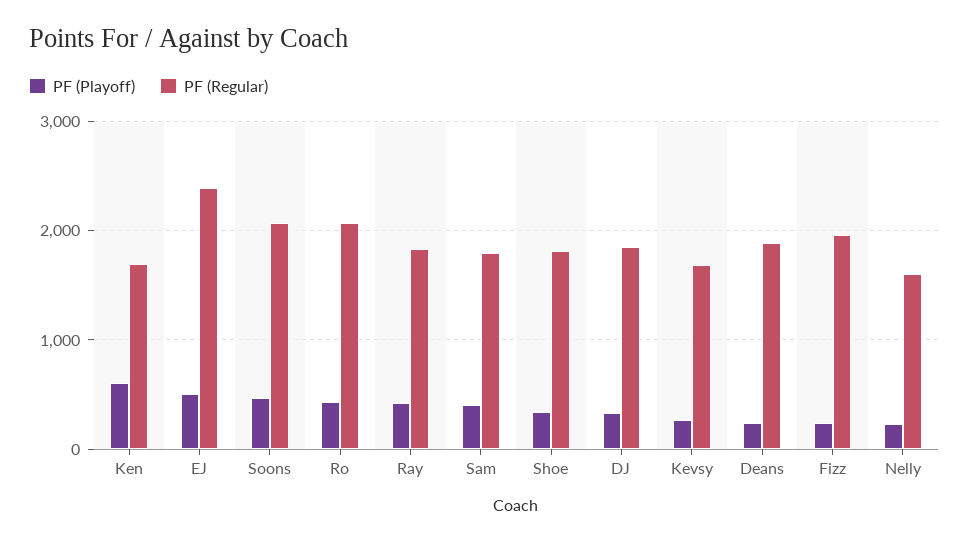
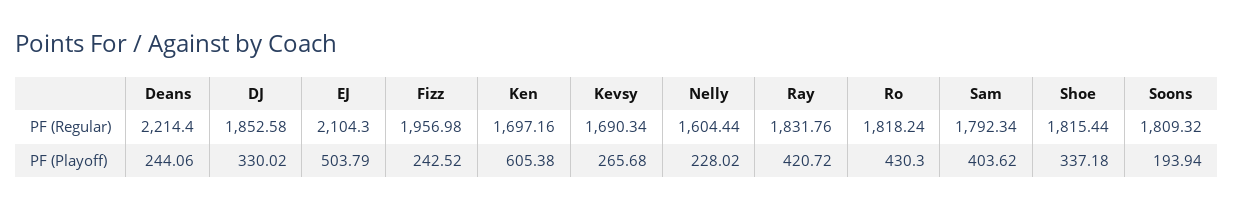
  {
    "PF (Playoff)": {
      "Ken": 605.38,
      "EJ": 503.79,
-     "Soons": 500,
+     "Soons": 193.94,
      "Ro": 430.3,
      "Ray": 420.72,
      "Sam": 403.62,
      "Shoe": 337.18,
      "DJ": 330.02,
      "Kevsy": 265.68,
      "Deans": 244.06,
      "Fizz": 242.52,
      "Nelly": 228.02
    },
    "PF (Regular)": {
      "Ken": 1697.16,
-     "EJ": 2400,
+     "EJ": 2104.3,
-     "Soons": 2100,
+     "Soons": 1809.32,
-     "Ro": 2100,
+     "Ro": 1818.24,
      "Ray": 1831.76,
      "Sam": 1792.34,
      "Shoe": 1815.44,
      "DJ": 1852.58,
      "Kevsy": 1690.34,
-     "Deans": 1900,
+     "Deans": 2214.4,
      "Fizz": 1956.98,
      "Nelly": 1604.44
    }
  }

